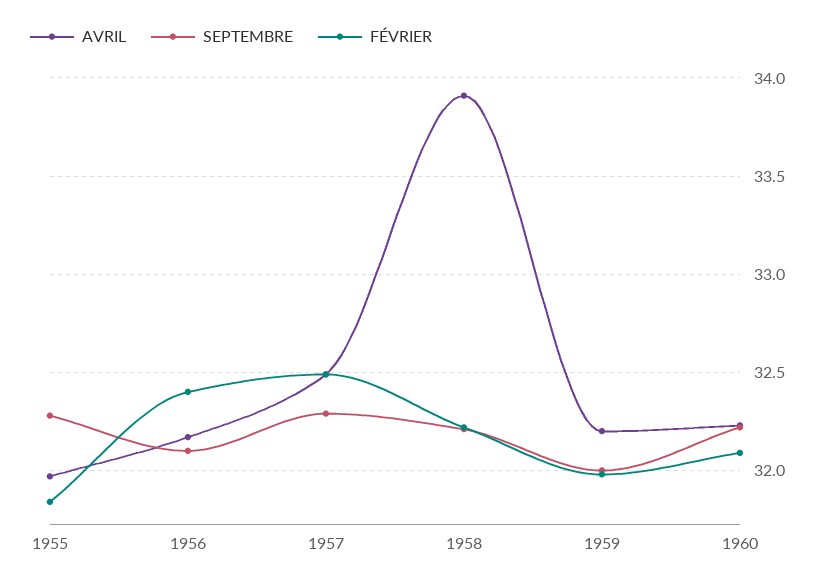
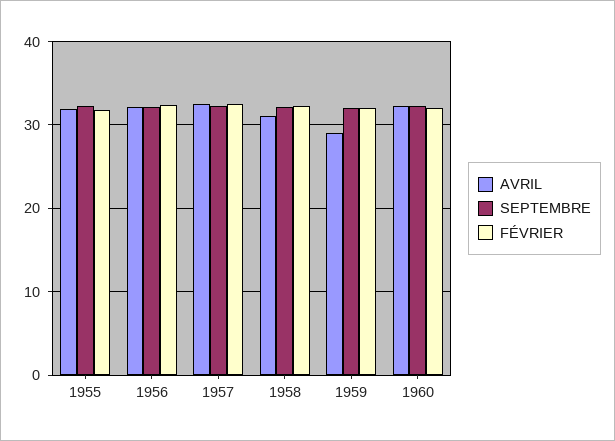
  {
    "AVRIL": {
      "1955": 31.95,
      "1956": 32.15,
      "1957": 32.5,
-     "1958": 33.9,
+     "1958": 31,
-     "1959": 32.2,
+     "1959": 29,
      "1960": 32.25
    },
    "SEPTEMBRE": {
      "1955": 32.3,
      "1956": 32.1,
      "1957": 32.3,
      "1958": 32.2,
      "1959": 32,
      "1960": 32.2
    },
    "FÉVRIER": {
      "1955": 31.85,
      "1956": 32.4,
      "1957": 32.5,
      "1958": 32.2,
      "1959": 32,
      "1960": 32.1
    }
  }

